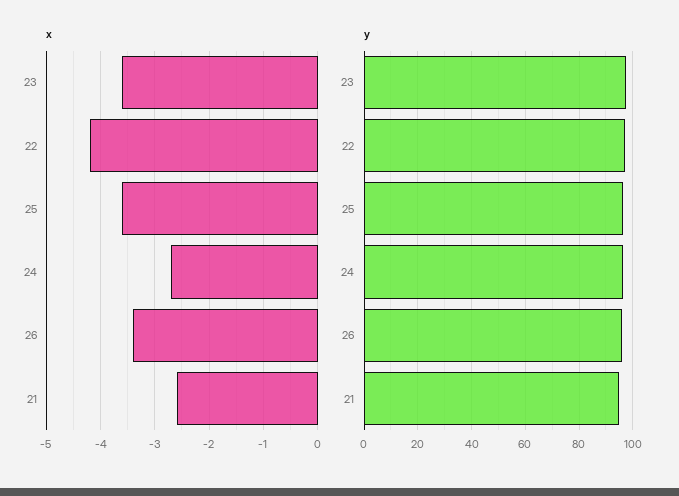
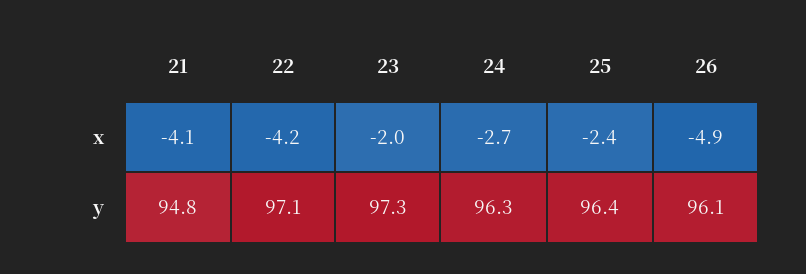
  {
    "x": {
-     "23": -3.5,
+     "23": -2,
      "22": -4.2,
-     "25": -3.5,
+     "25": -2.4,
      "24": -2.7,
-     "26": -3.5,
+     "26": -4.9,
-     "21": -2.5
+     "21": -4.1
    },
    "y": {
      "23": 97.3,
      "22": 97.1,
      "25": 96.4,
      "24": 96.3,
      "26": 96.1,
      "21": 94.8
    }
  }

